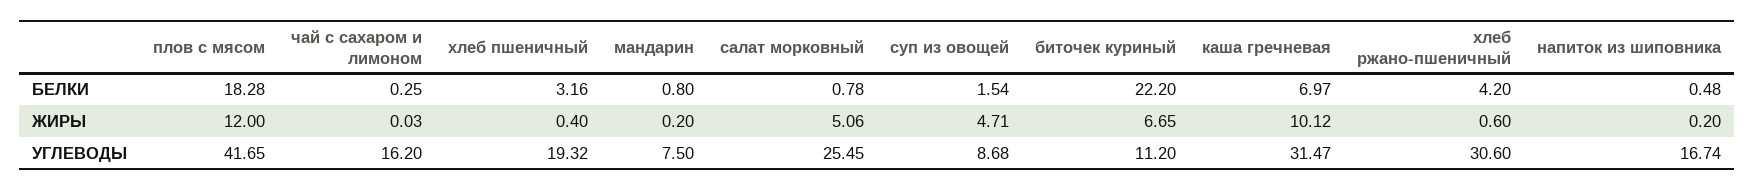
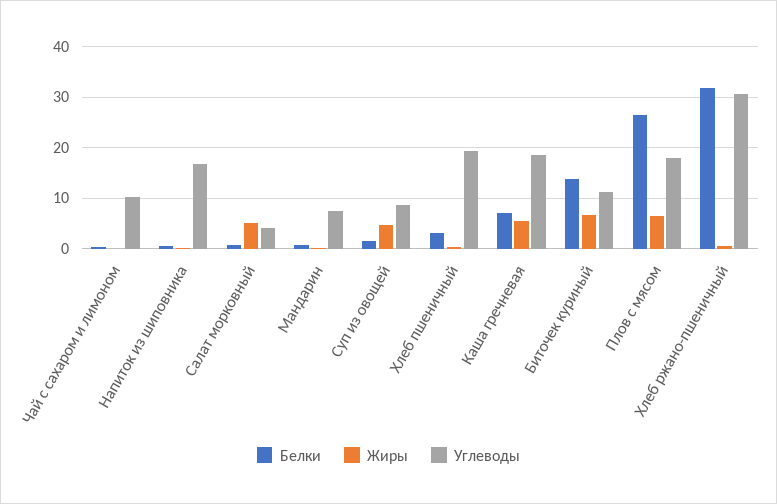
  {
    "БЕЛКИ": {
-     "плов с мясом": 18.28,
+     "плов с мясом": 26,
      "чай с сахаром и лимоном": 0.25,
      "хлеб пшеничный": 3.16,
      "мандарин": 0.8,
      "салат морковный": 0.78,
      "суп из овощей": 1.54,
-     "биточек куриный": 22.2,
+     "биточек куриный": 14,
      "каша гречневая": 6.97,
-     "хлеб ржано-пшеничный": 4.2,
+     "хлеб ржано-пшеничный": 32,
      "напиток из шиповника": 0.48
    },
    "ЖИРЫ": {
-     "плов с мясом": 12,
+     "плов с мясом": 6,
      "чай с сахаром и лимоном": 0.03,
      "хлеб пшеничный": 0.4,
      "мандарин": 0.2,
      "салат морковный": 5.06,
      "суп из овощей": 4.71,
      "биточек куриный": 6.65,
-     "каша гречневая": 10.12,
+     "каша гречневая": 6,
      "хлеб ржано-пшеничный": 0.6,
      "напиток из шиповника": 0.2
    },
    "УГЛЕВОДЫ": {
-     "плов с мясом": 41.65,
+     "плов с мясом": 18,
-     "чай с сахаром и лимоном": 16.2,
+     "чай с сахаром и лимоном": 10,
      "хлеб пшеничный": 19.32,
      "мандарин": 7.5,
-     "салат морковный": 25.45,
+     "салат морковный": 4,
      "суп из овощей": 8.68,
      "биточек куриный": 11.2,
-     "каша гречневая": 31.47,
+     "каша гречневая": 18,
      "хлеб ржано-пшеничный": 30.6,
      "напиток из шиповника": 16.74
    }
  }

